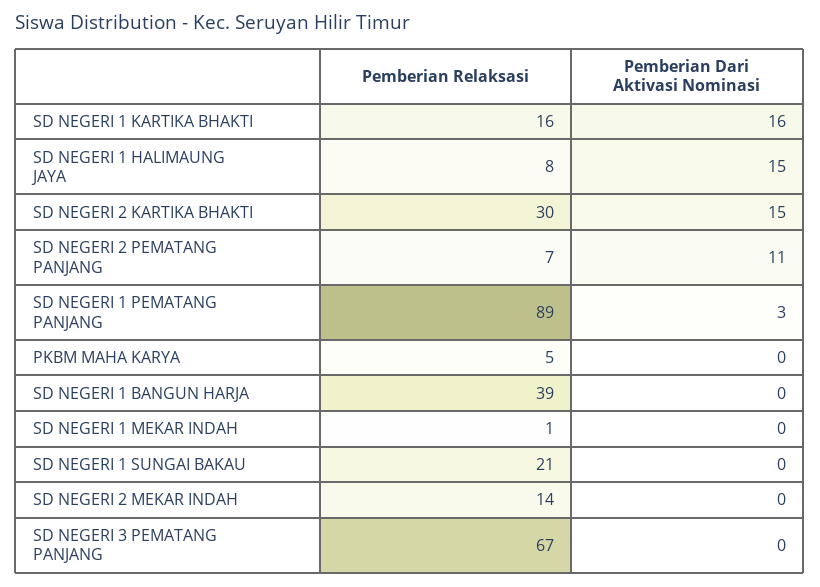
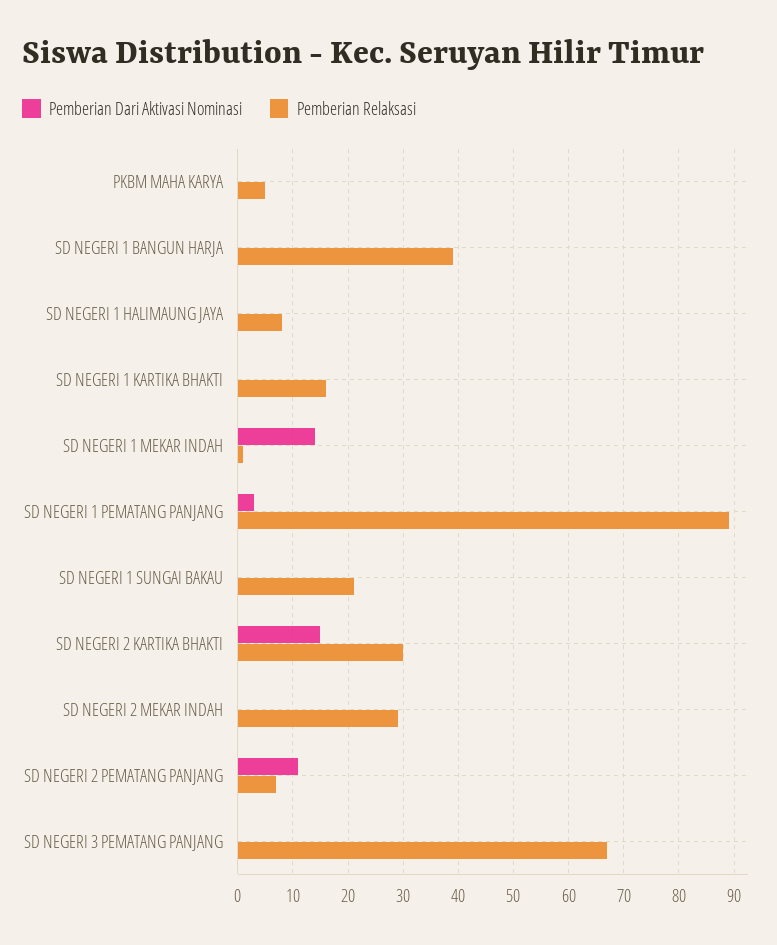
  {
    "Pemberian Relaksasi": {
      "SD NEGERI 1 KARTIKA BHAKTI": 16,
      "SD NEGERI 1 HALIMAUNG JAYA": 8,
      "SD NEGERI 2 KARTIKA BHAKTI": 30,
      "SD NEGERI 2 PEMATANG PANJANG": 7,
      "SD NEGERI 1 PEMATANG PANJANG": 89,
      "PKBM MAHA KARYA": 5,
      "SD NEGERI 1 BANGUN HARJA": 39,
      "SD NEGERI 1 MEKAR INDAH": 1,
      "SD NEGERI 1 SUNGAI BAKAU": 21,
-     "SD NEGERI 2 MEKAR INDAH": 14,
+     "SD NEGERI 2 MEKAR INDAH": 30,
      "SD NEGERI 3 PEMATANG PANJANG": 67
    },
    "Pemberian Dari Aktivasi Nominasi": {
-     "SD NEGERI 1 KARTIKA BHAKTI": 16,
+     "SD NEGERI 1 KARTIKA BHAKTI": 0,
-     "SD NEGERI 1 HALIMAUNG JAYA": 15,
+     "SD NEGERI 1 HALIMAUNG JAYA": 0,
      "SD NEGERI 2 KARTIKA BHAKTI": 15,
      "SD NEGERI 2 PEMATANG PANJANG": 11,
      "SD NEGERI 1 PEMATANG PANJANG": 3,
      "PKBM MAHA KARYA": 0,
      "SD NEGERI 1 BANGUN HARJA": 0,
-     "SD NEGERI 1 MEKAR INDAH": 0,
+     "SD NEGERI 1 MEKAR INDAH": 15,
      "SD NEGERI 1 SUNGAI BAKAU": 0,
      "SD NEGERI 2 MEKAR INDAH": 0,
      "SD NEGERI 3 PEMATANG PANJANG": 0
    }
  }

